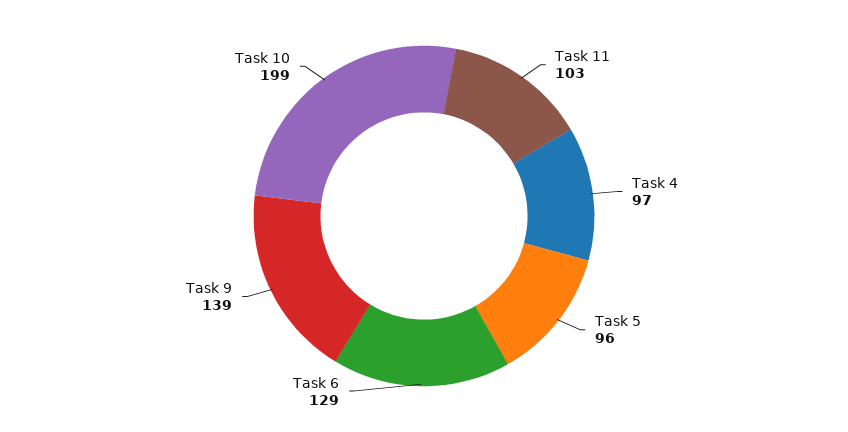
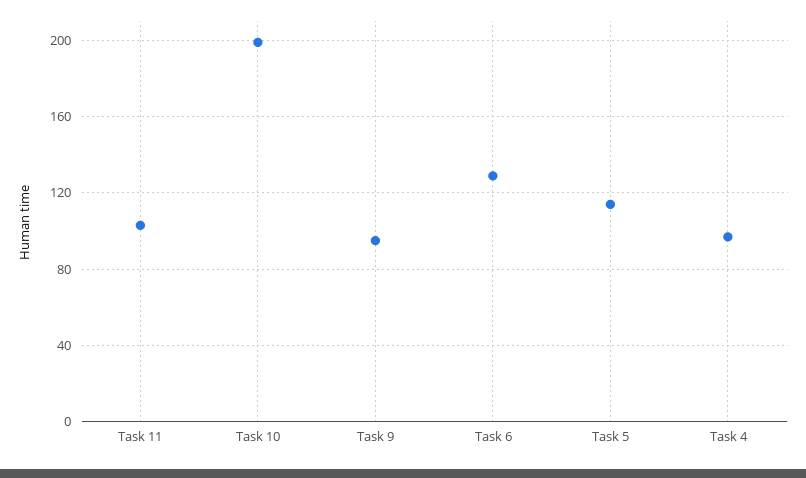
  {
    "Task 11": 103,
    "Task 4": 97,
-   "Task 5": 96,
+   "Task 5": 115,
    "Task 6": 129,
-   "Task 9": 139,
+   "Task 9": 95,
    "Task 10": 199
  }

